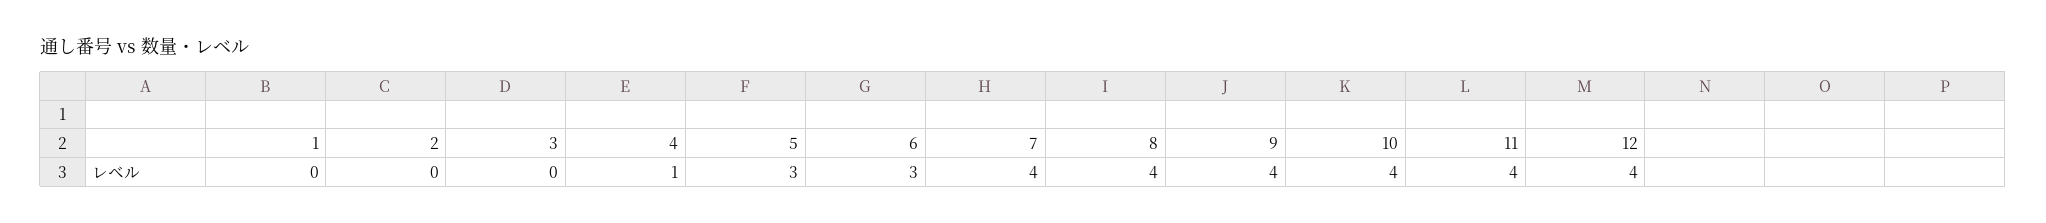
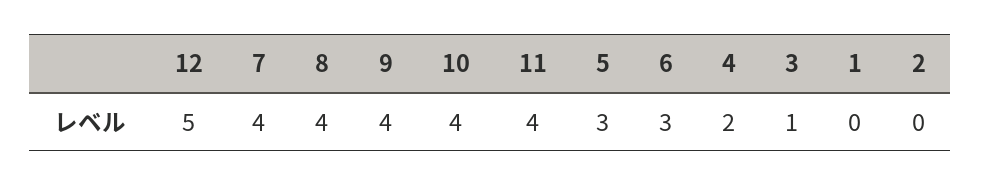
  {
    "1": 0,
    "2": 0,
-   "3": 0,
+   "3": 1,
-   "4": 1,
+   "4": 2,
    "5": 3,
    "6": 3,
    "7": 4,
    "8": 4,
    "9": 4,
    "10": 4,
    "11": 4,
-   "12": 4
+   "12": 5
  }

